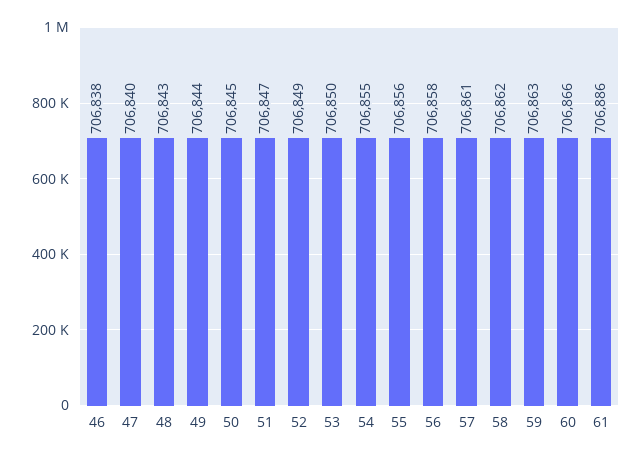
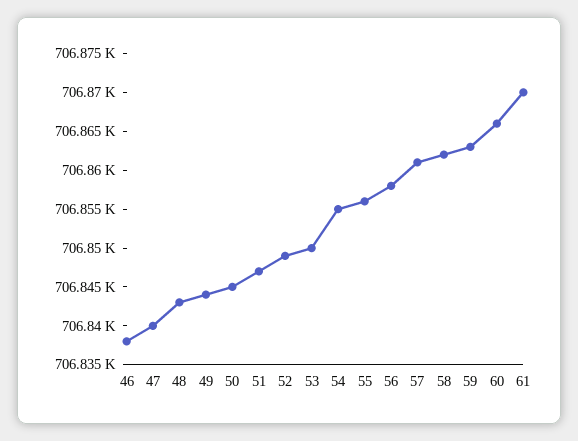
  {
    "46": 706838,
    "47": 706840,
    "48": 706843,
    "49": 706844,
    "50": 706845,
    "51": 706847,
    "52": 706849,
    "53": 706850,
    "54": 706855,
    "55": 706856,
    "56": 706858,
    "57": 706861,
    "58": 706862,
    "59": 706863,
    "60": 706866,
-   "61": 706886
+   "61": 706870
  }

